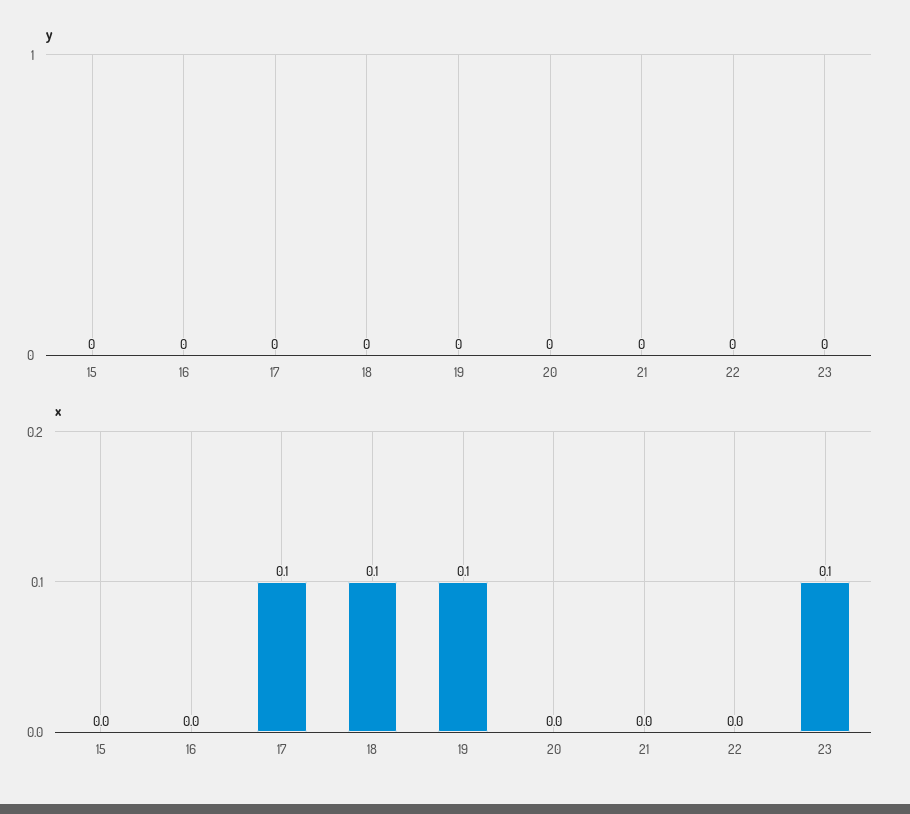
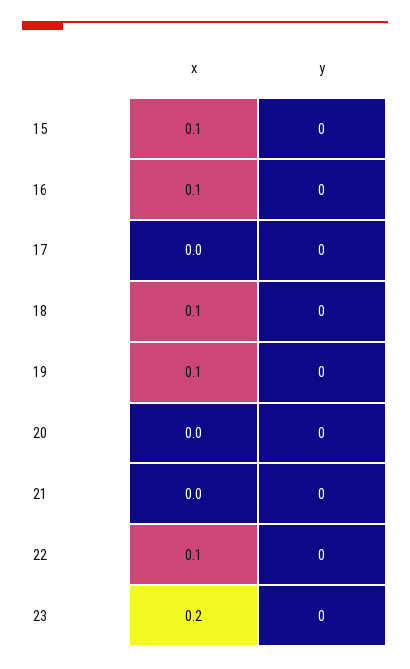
  {
    "y": {
      "15": 0,
      "16": 0,
      "17": 0,
      "18": 0,
      "19": 0,
      "20": 0,
      "21": 0,
      "22": 0,
      "23": 0
    },
    "x": {
-     "15": 0,
+     "15": 0.1,
-     "16": 0,
+     "16": 0.1,
-     "17": 0.1,
+     "17": 0,
      "18": 0.1,
      "19": 0.1,
      "20": 0,
      "21": 0,
-     "22": 0,
+     "22": 0.1,
-     "23": 0.1
+     "23": 0.2
    }
  }

